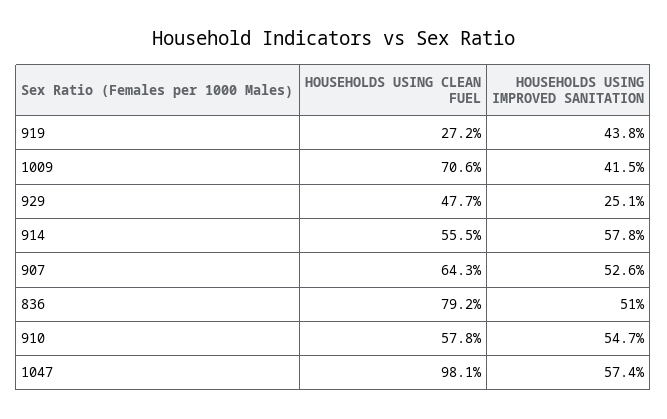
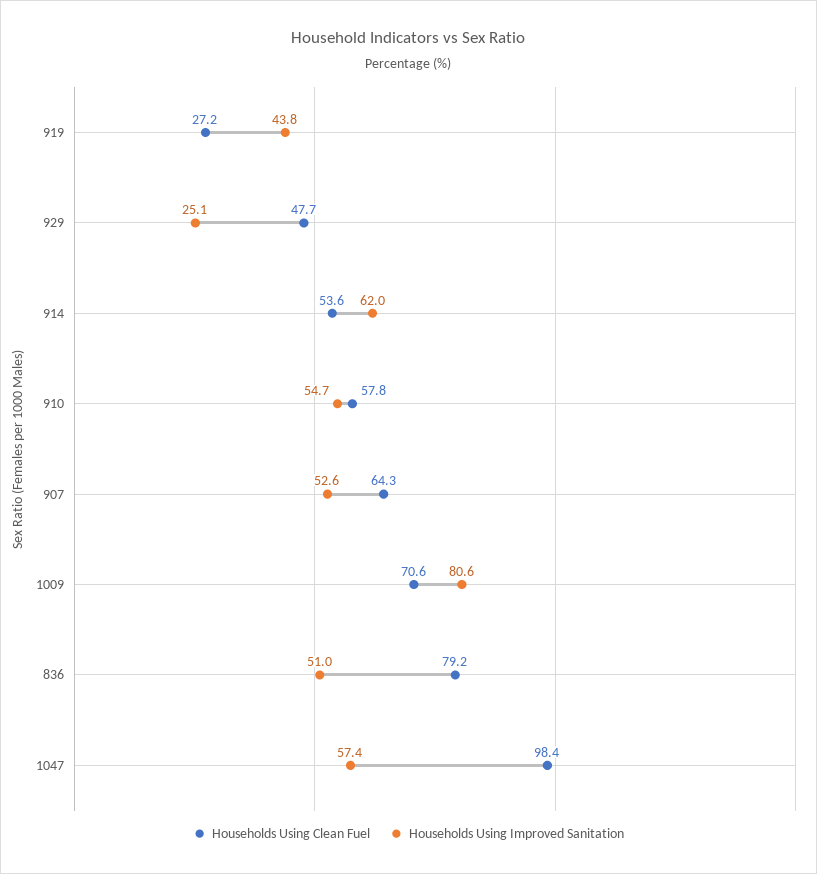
  {
    "HOUSEHOLDS USING CLEAN FUEL": {
      "919": 27.2,
      "1009": 70.6,
      "929": 47.7,
-     "914": 55.5,
+     "914": 53.6,
      "907": 64.3,
      "836": 79.2,
      "910": 57.8,
-     "1047": 98.1
+     "1047": 98.4
    },
    "HOUSEHOLDS USING IMPROVED SANITATION": {
      "919": 43.8,
-     "1009": 41.5,
+     "1009": 80.6,
      "929": 25.1,
-     "914": 57.8,
+     "914": 62,
      "907": 52.6,
      "836": 51,
      "910": 54.7,
      "1047": 57.4
    }
  }

